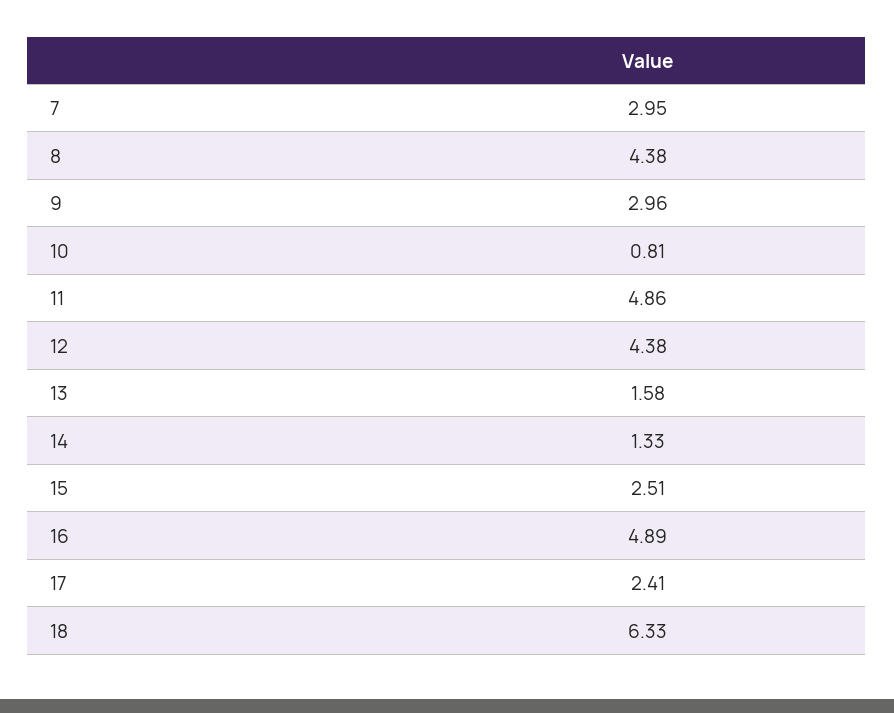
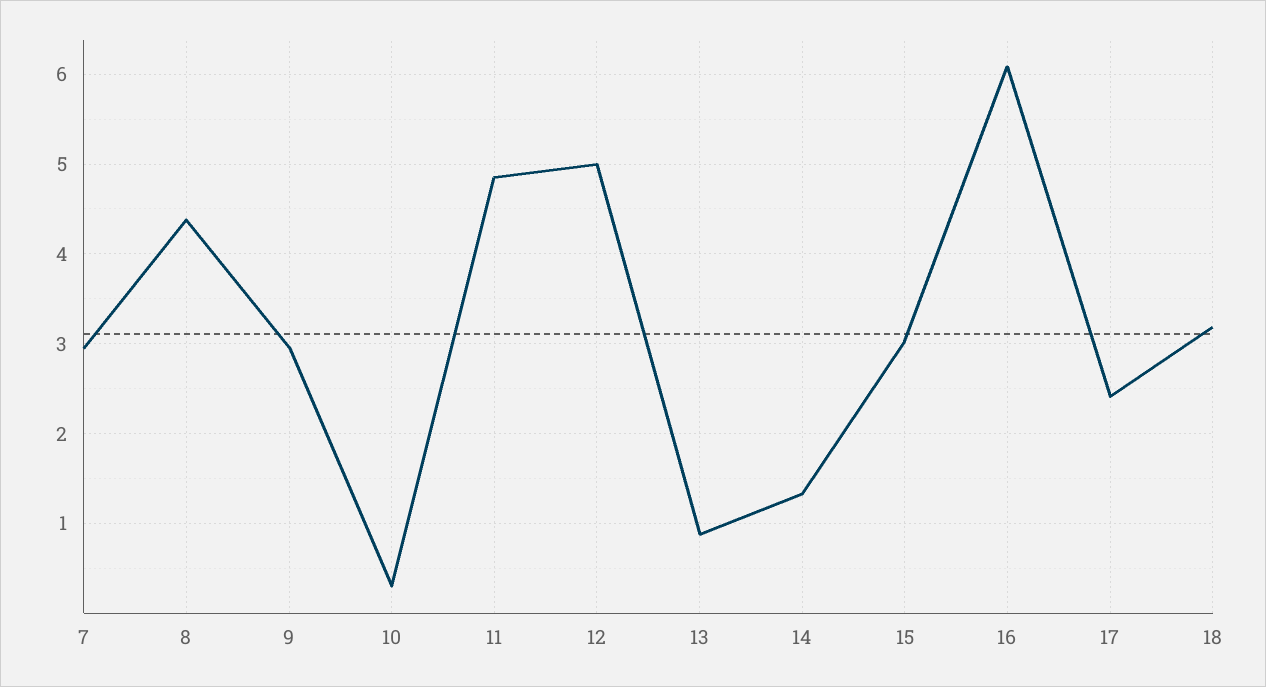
  {
    "7": 2.95,
    "8": 4.38,
    "9": 2.96,
-   "10": 0.81,
+   "10": 0.3,
    "11": 4.86,
-   "12": 4.38,
+   "12": 5,
-   "13": 1.58,
+   "13": 0.9,
    "14": 1.33,
-   "15": 2.51,
+   "15": 3,
-   "16": 4.89,
+   "16": 6.1,
    "17": 2.41,
-   "18": 6.33
+   "18": 3.2
  }

